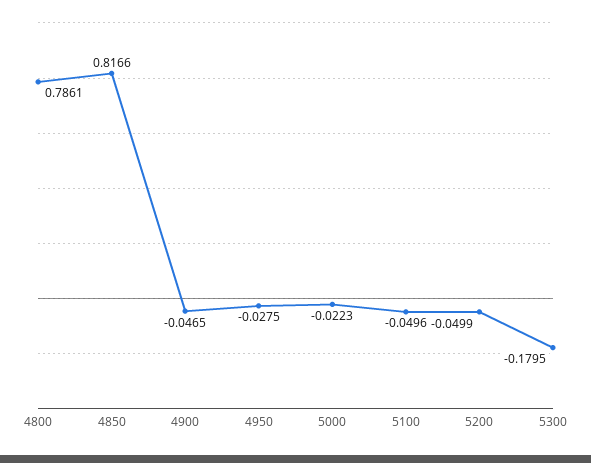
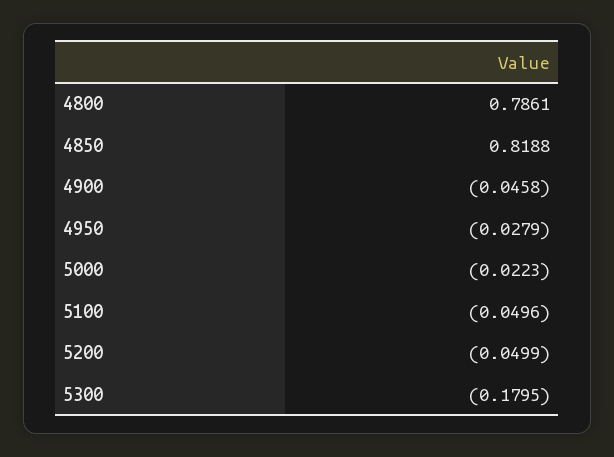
  {
    "4800": 0.7861,
-   "4850": 0.8166,
+   "4850": 0.8188,
-   "4900": -0.0465,
+   "4900": -0.0458,
-   "4950": -0.0275,
+   "4950": -0.0279,
    "5000": -0.0223,
    "5100": -0.0496,
    "5200": -0.0499,
    "5300": -0.1795
  }

